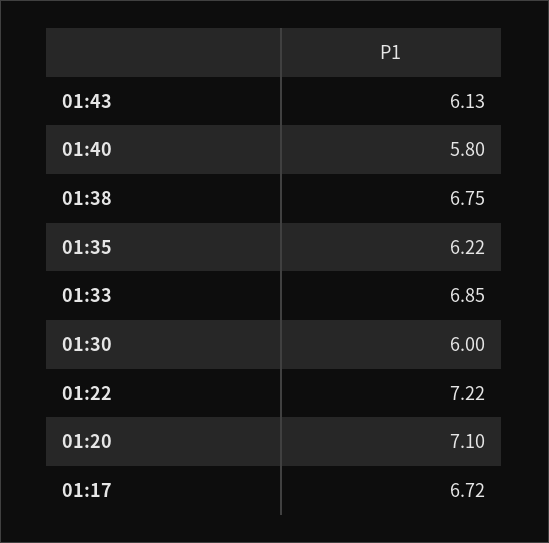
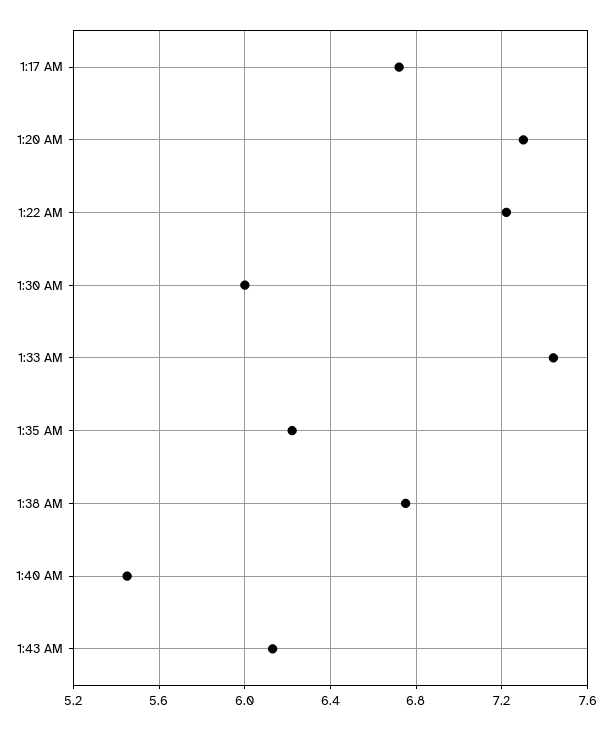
  {
    "01:43": 6.13,
-   "01:40": 5.8,
+   "01:40": 5.45,
    "01:38": 6.75,
    "01:35": 6.22,
-   "01:33": 6.85,
+   "01:33": 7.45,
    "01:30": 6,
    "01:22": 7.22,
-   "01:20": 7.1,
+   "01:20": 7.3,
    "01:17": 6.72
  }

